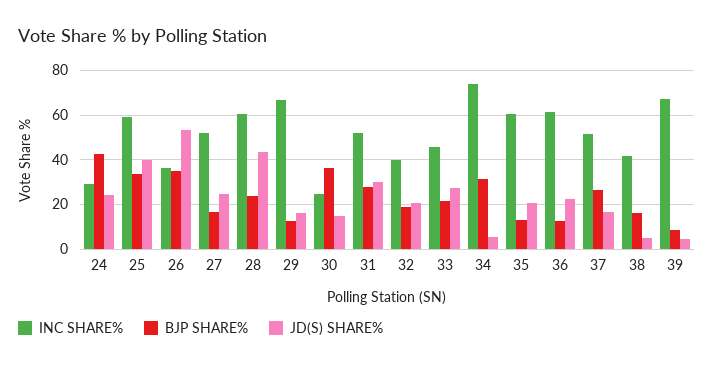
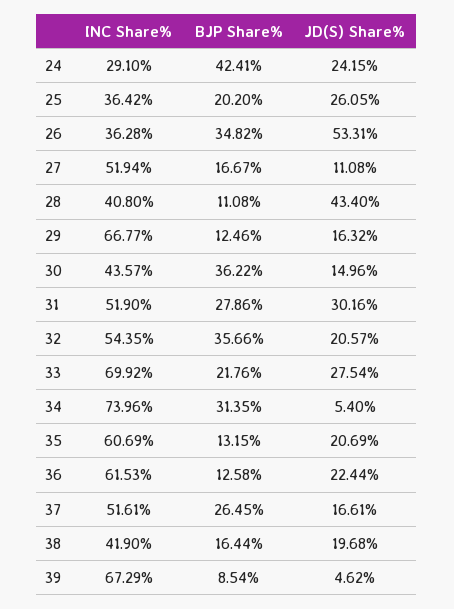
  {
    "INC SHARE%": {
      "24": 29.1,
-     "25": 60,
+     "25": 36.42,
      "26": 36.28,
      "27": 51.94,
-     "28": 60,
+     "28": 40.8,
      "29": 66.77,
-     "30": 25,
+     "30": 43.57,
      "31": 51.9,
-     "32": 40,
+     "32": 54.35,
-     "33": 45,
+     "33": 69.92,
      "34": 73.96,
      "35": 60.69,
      "36": 61.53,
      "37": 51.61,
      "38": 41.9,
      "39": 67.29
    },
    "BJP SHARE%": {
      "24": 42.41,
-     "25": 35,
+     "25": 20.2,
      "26": 34.82,
      "27": 16.67,
-     "28": 25,
+     "28": 11.08,
      "29": 12.46,
      "30": 36.22,
      "31": 27.86,
-     "32": 20,
+     "32": 35.66,
      "33": 21.76,
      "34": 31.35,
      "35": 13.15,
      "36": 12.58,
      "37": 26.45,
      "38": 16.44,
      "39": 8.54
    },
    "JD(S) SHARE%": {
      "24": 24.15,
-     "25": 40,
+     "25": 26.05,
      "26": 53.31,
-     "27": 25,
+     "27": 11.08,
      "28": 43.4,
      "29": 16.32,
      "30": 14.96,
      "31": 30.16,
      "32": 20.57,
      "33": 27.54,
      "34": 5.4,
      "35": 20.69,
      "36": 22.44,
      "37": 16.61,
-     "38": 5,
+     "38": 19.68,
      "39": 4.62
    }
  }

